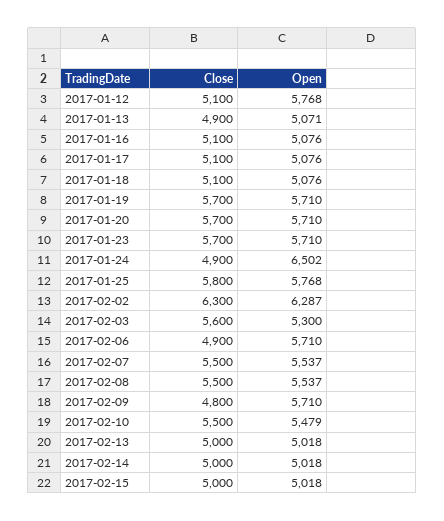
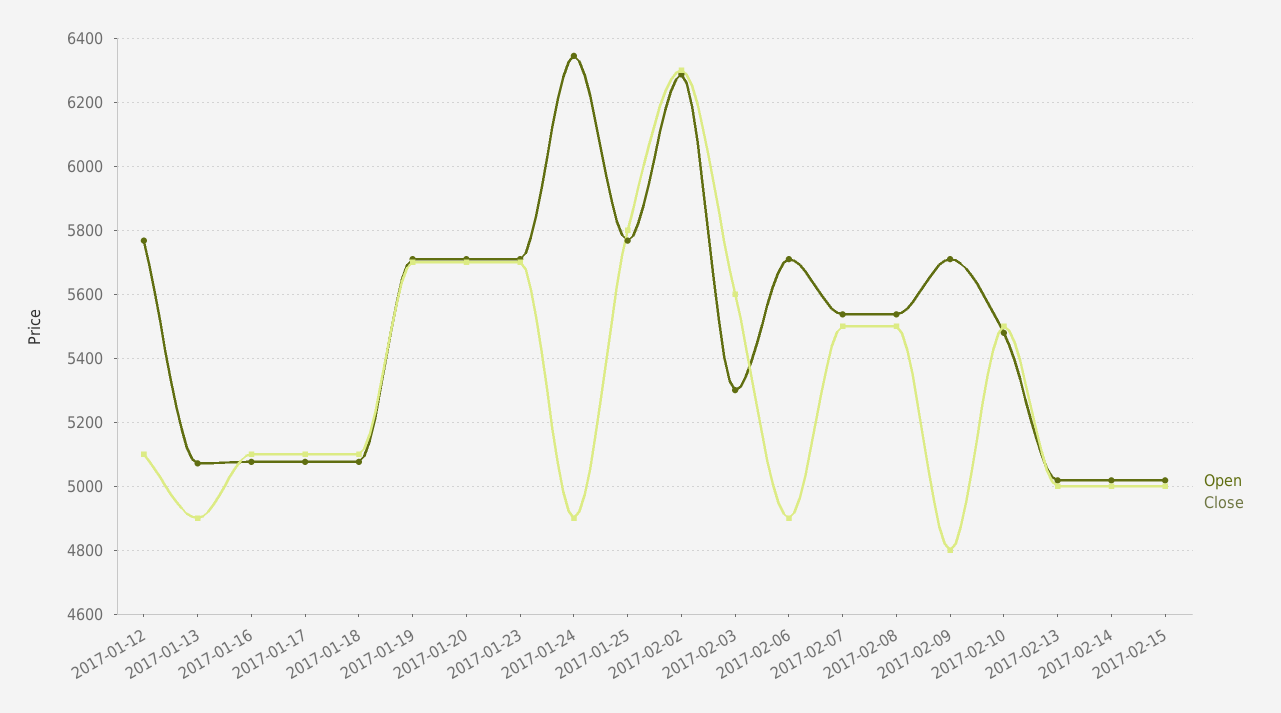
  {
    "Close": {
      "2017-01-12": 5100,
      "2017-01-13": 4900,
      "2017-01-16": 5100,
      "2017-01-17": 5100,
      "2017-01-18": 5100,
      "2017-01-19": 5700,
      "2017-01-20": 5700,
      "2017-01-23": 5700,
      "2017-01-24": 4900,
      "2017-01-25": 5800,
      "2017-02-02": 6300,
      "2017-02-03": 5600,
      "2017-02-06": 4900,
      "2017-02-07": 5500,
      "2017-02-08": 5500,
      "2017-02-09": 4800,
      "2017-02-10": 5500,
      "2017-02-13": 5000,
      "2017-02-14": 5000,
      "2017-02-15": 5000
    },
    "Open": {
      "2017-01-12": 5768,
      "2017-01-13": 5071,
      "2017-01-16": 5076,
      "2017-01-17": 5076,
      "2017-01-18": 5076,
      "2017-01-19": 5710,
      "2017-01-20": 5710,
      "2017-01-23": 5710,
-     "2017-01-24": 6502,
+     "2017-01-24": 6340,
      "2017-01-25": 5768,
      "2017-02-02": 6287,
      "2017-02-03": 5300,
      "2017-02-06": 5710,
      "2017-02-07": 5537,
      "2017-02-08": 5537,
      "2017-02-09": 5710,
      "2017-02-10": 5479,
      "2017-02-13": 5018,
      "2017-02-14": 5018,
      "2017-02-15": 5018
    }
  }

